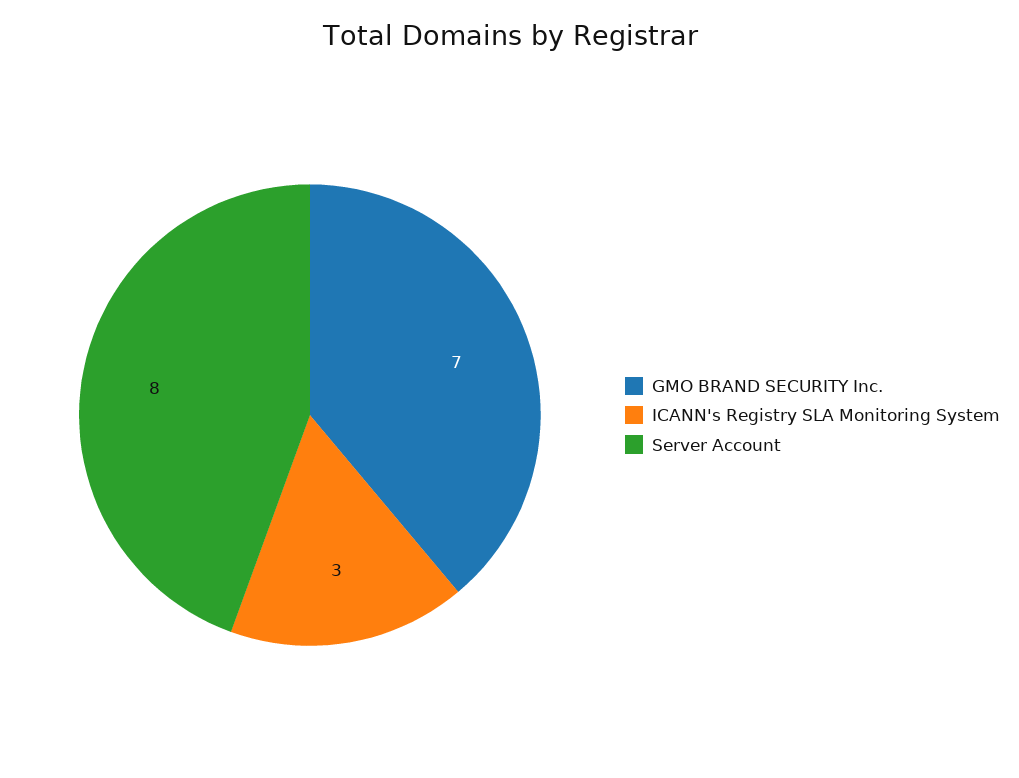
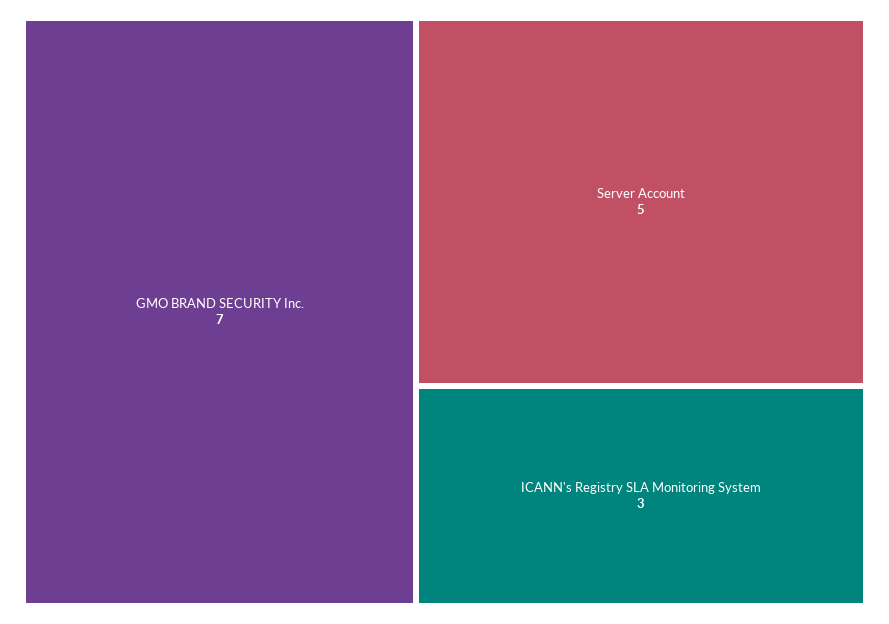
  {
    "GMO BRAND SECURITY Inc.": 7,
    "ICANN's Registry SLA Monitoring System": 3,
-   "Server Account": 8
+   "Server Account": 5
  }

